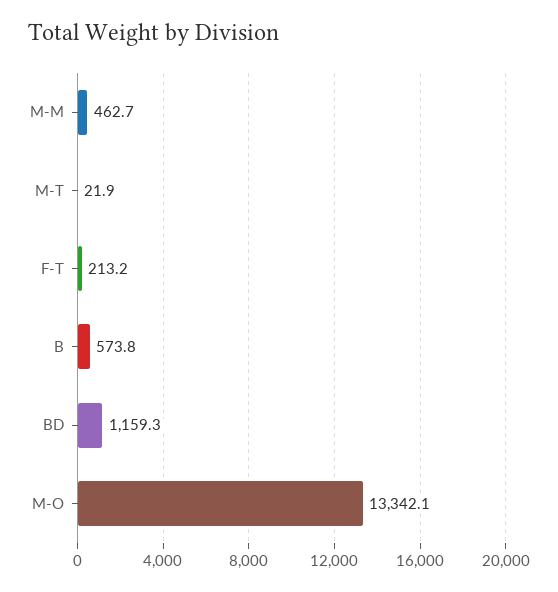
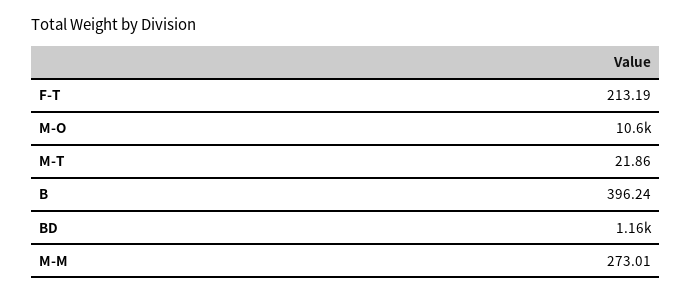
  {
-   "M-M": 462.7,
+   "M-M": 273.01,
    "M-T": 21.86,
    "F-T": 213.19,
-   "B": 573.8,
+   "B": 396.24,
    "BD": 1159.3,
-   "M-O": 13342.1
+   "M-O": 10600
  }

